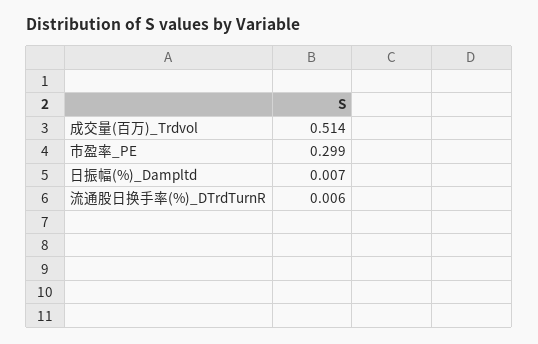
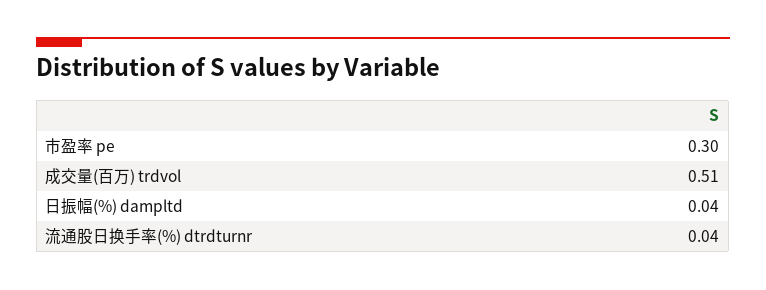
  {
    "成交量(百万)_Trdvol": 0.514,
    "市盈率_PE": 0.299,
-   "日振幅(%)_Dampltd": 0.007,
+   "日振幅(%)_Dampltd": 0.04,
-   "流通股日换手率(%)_DTrdTurnR": 0.006
+   "流通股日换手率(%)_DTrdTurnR": 0.04
  }

